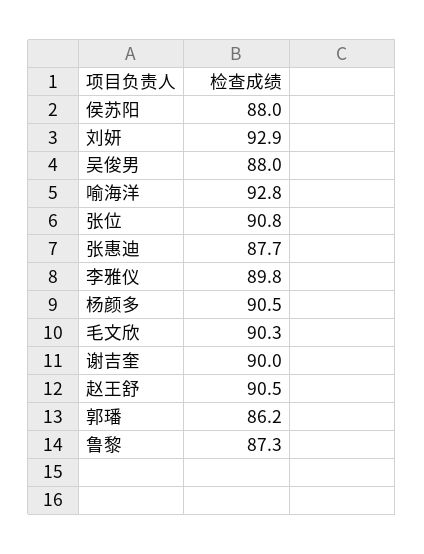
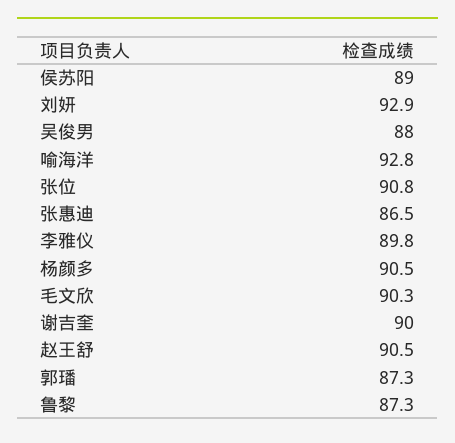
  {
-   "侯苏阳": 88,
+   "侯苏阳": 89,
    "刘妍": 92.9,
    "吴俊男": 88,
    "喻海洋": 92.8,
    "张位": 90.8,
-   "张惠迪": 87.7,
+   "张惠迪": 86.5,
    "李雅仪": 89.8,
    "杨颜多": 90.5,
    "毛文欣": 90.3,
    "谢吉奎": 90,
    "赵王舒": 90.5,
-   "郭璠": 86.2,
+   "郭璠": 87.3,
    "鲁黎": 87.3
  }

